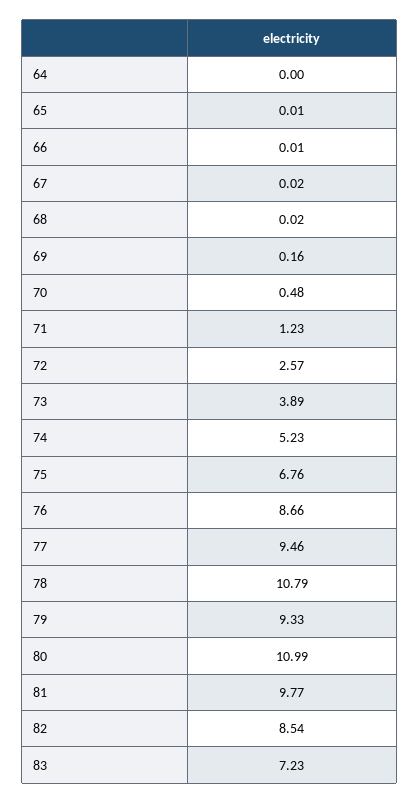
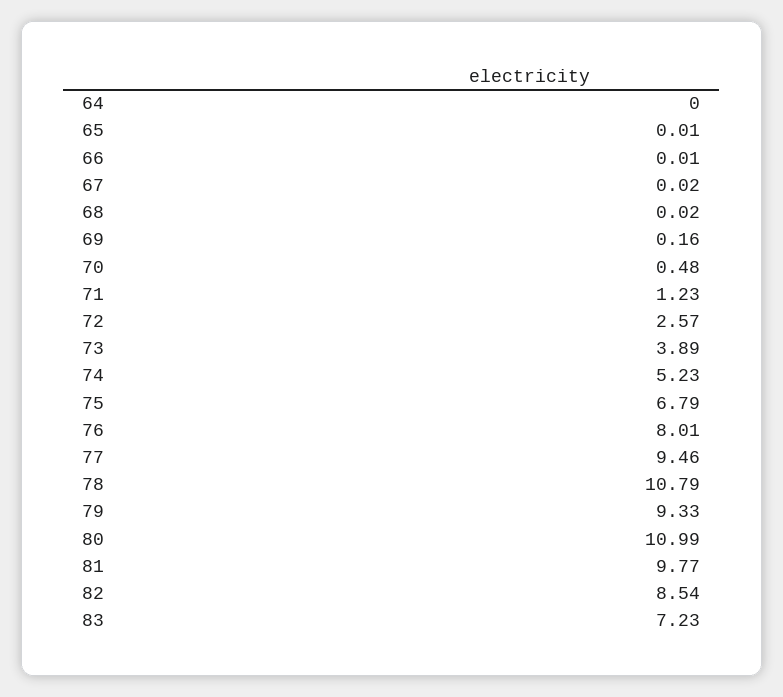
  {
    "64": 0,
    "65": 0.01,
    "66": 0.01,
    "67": 0.02,
    "68": 0.02,
    "69": 0.16,
    "70": 0.48,
    "71": 1.23,
    "72": 2.57,
    "73": 3.89,
    "74": 5.23,
-   "75": 6.76,
+   "75": 6.79,
-   "76": 8.66,
+   "76": 8.01,
    "77": 9.46,
    "78": 10.79,
    "79": 9.33,
    "80": 10.99,
    "81": 9.77,
    "82": 8.54,
    "83": 7.23
  }

